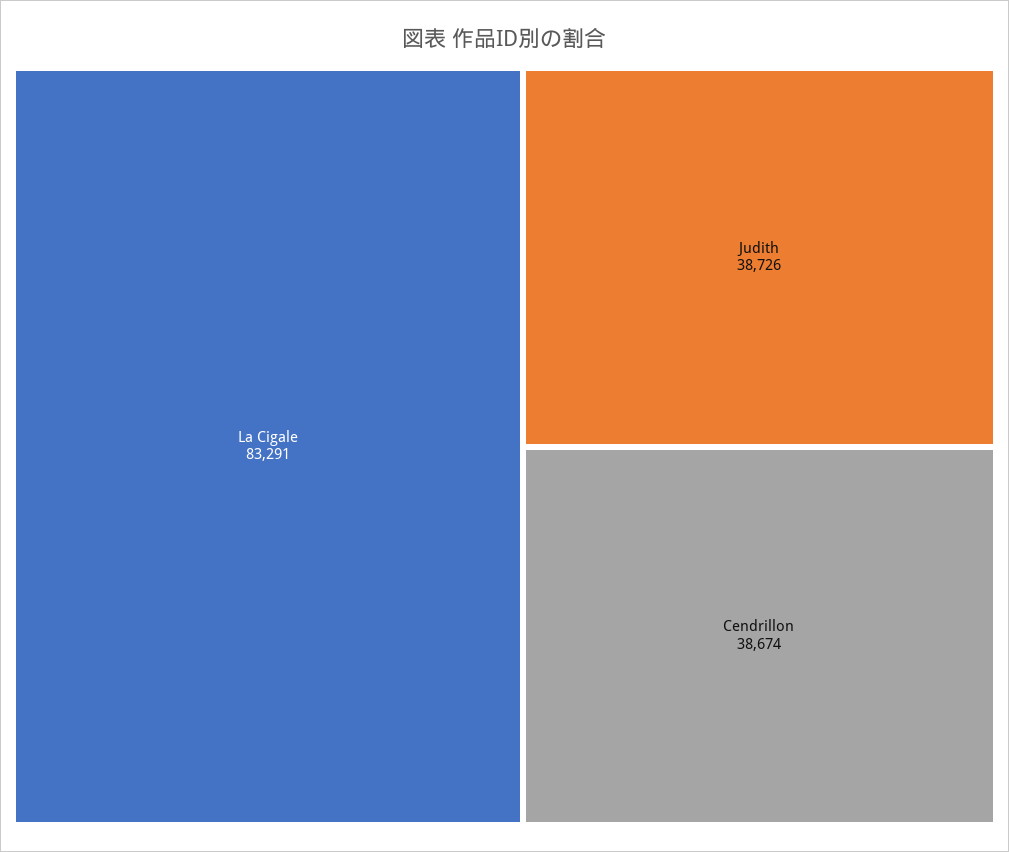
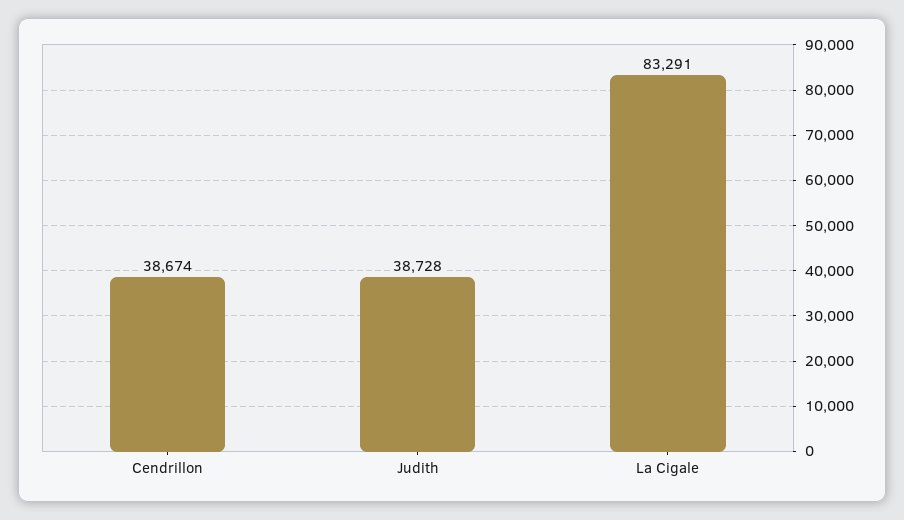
  {
    "La Cigale": 83291,
-   "Judith": 38726,
+   "Judith": 38728,
    "Cendrillon": 38674
  }

